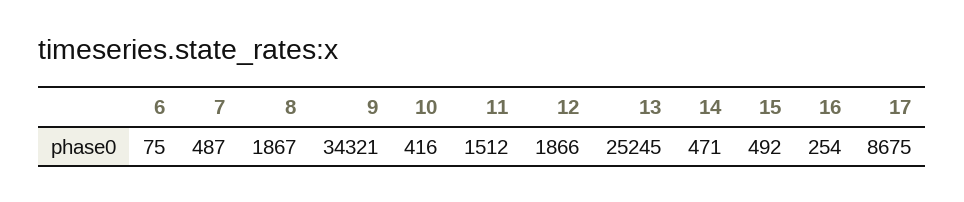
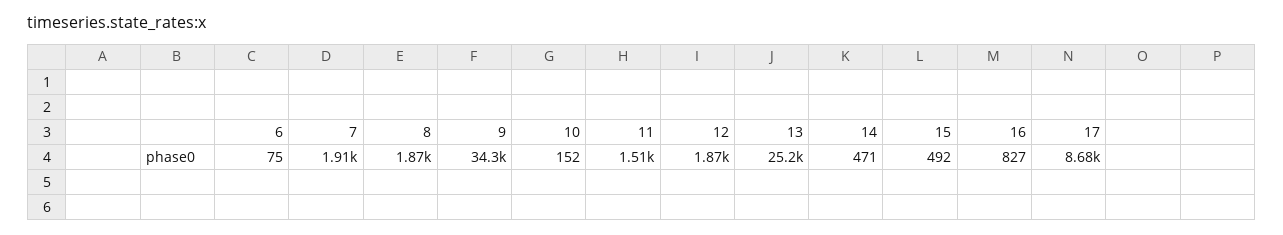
  {
    "6": 75,
-   "7": 487,
+   "7": 1910,
    "8": 1867,
    "9": 34321,
-   "10": 416,
+   "10": 152,
    "11": 1512,
    "12": 1866,
    "13": 25245,
    "14": 471,
    "15": 492,
-   "16": 254,
+   "16": 827,
    "17": 8675
  }

